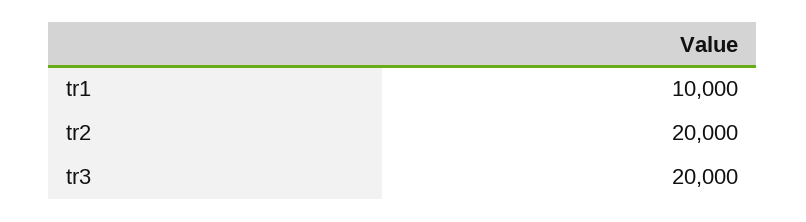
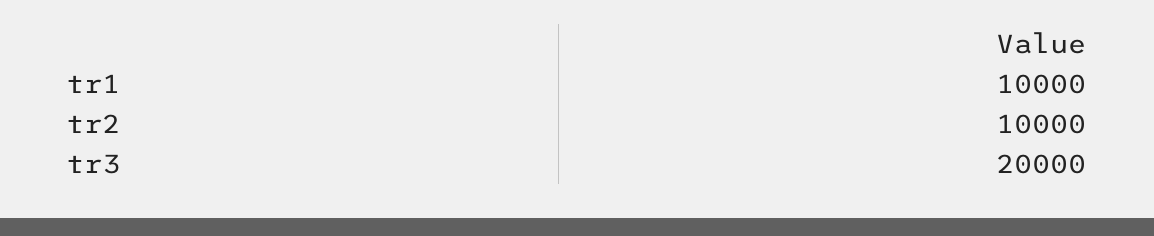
  {
    "tr1": 10000,
-   "tr2": 20000,
+   "tr2": 10000,
    "tr3": 20000
  }

